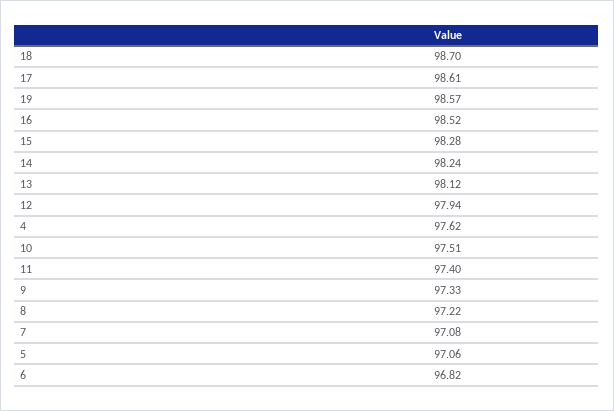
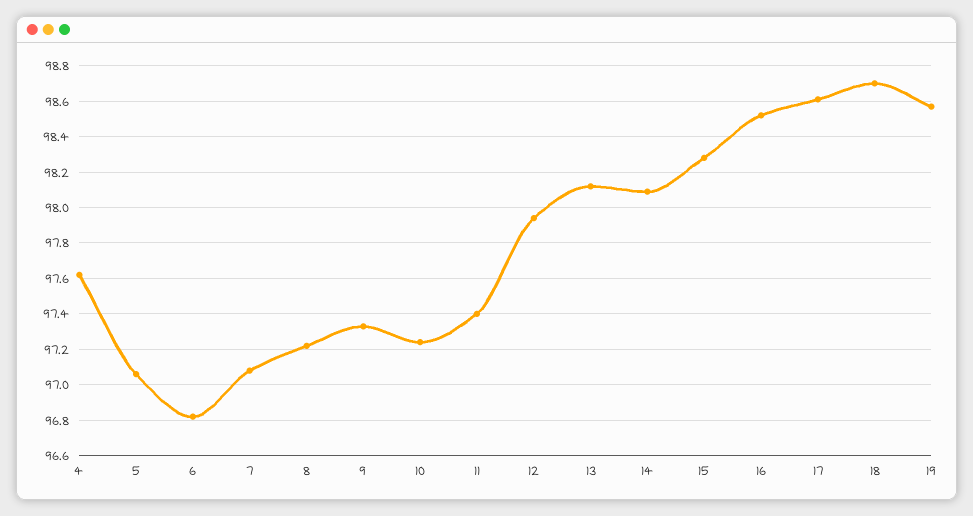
  {
    "18": 98.7,
    "17": 98.61,
    "19": 98.57,
    "16": 98.52,
    "15": 98.28,
-   "14": 98.24,
+   "14": 98.1,
    "13": 98.12,
    "12": 97.94,
    "4": 97.62,
-   "10": 97.51,
+   "10": 97.25,
    "11": 97.4,
    "9": 97.33,
    "8": 97.22,
    "7": 97.08,
    "5": 97.06,
    "6": 96.82
  }

